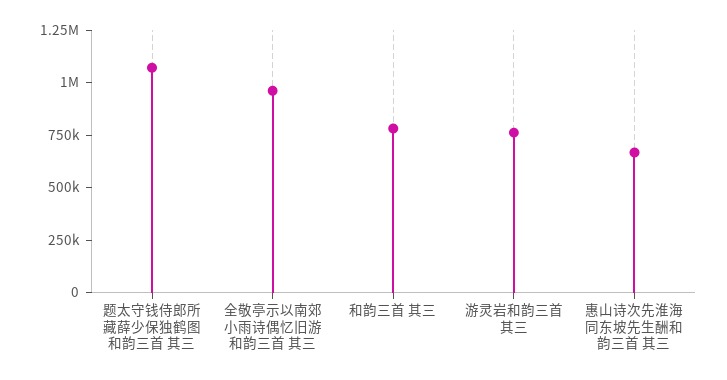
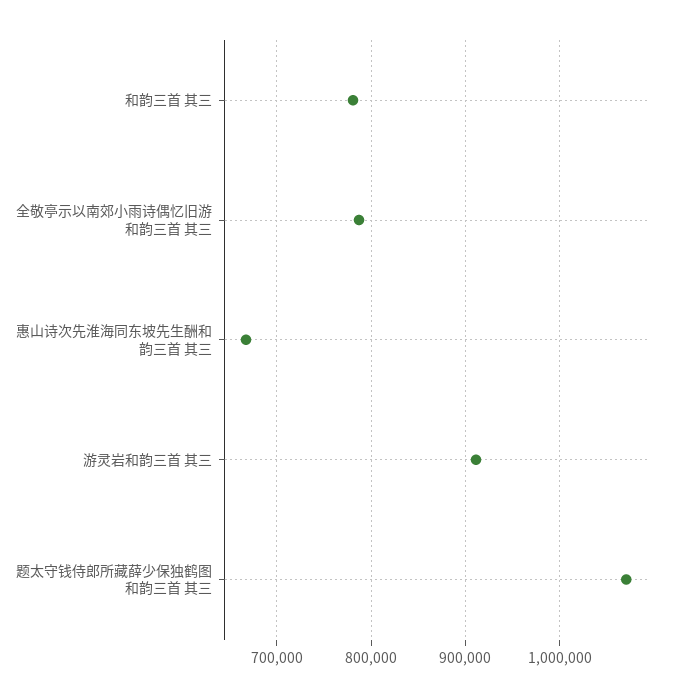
  {
    "题太守钱侍郎所藏薛少保独鹤图和韵三首 其三": 1070000,
-   "全敬亭示以南郊小雨诗偶忆旧游和韵三首 其三": 950000,
+   "全敬亭示以南郊小雨诗偶忆旧游和韵三首 其三": 790000,
    "和韵三首 其三": 780000,
-   "游灵岩和韵三首 其三": 750000,
+   "游灵岩和韵三首 其三": 910000,
    "惠山诗次先淮海同东坡先生酬和韵三首 其三": 670000
  }

